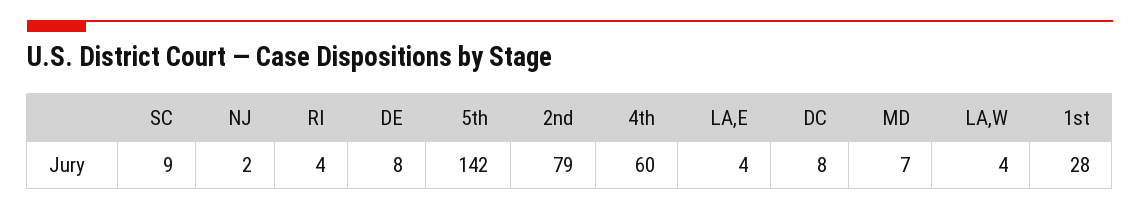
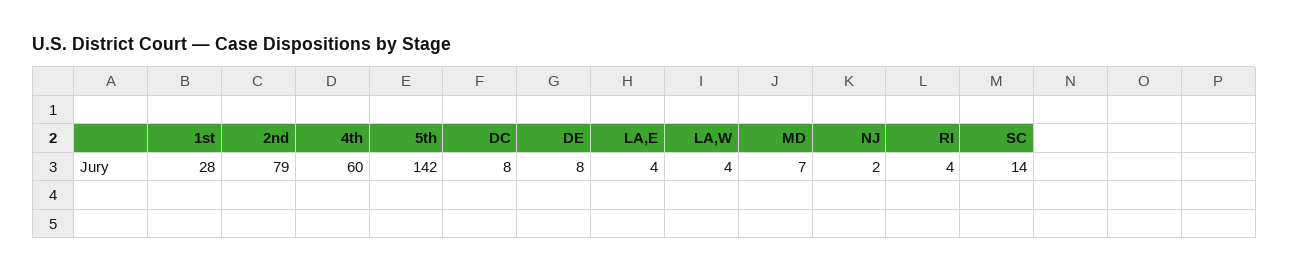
  {
-   "SC": 9,
+   "SC": 14,
    "NJ": 2,
    "RI": 4,
    "DE": 8,
    "5th": 142,
    "2nd": 79,
    "4th": 60,
    "LA,E": 4,
    "DC": 8,
    "MD": 7,
    "LA,W": 4,
    "1st": 28
  }

